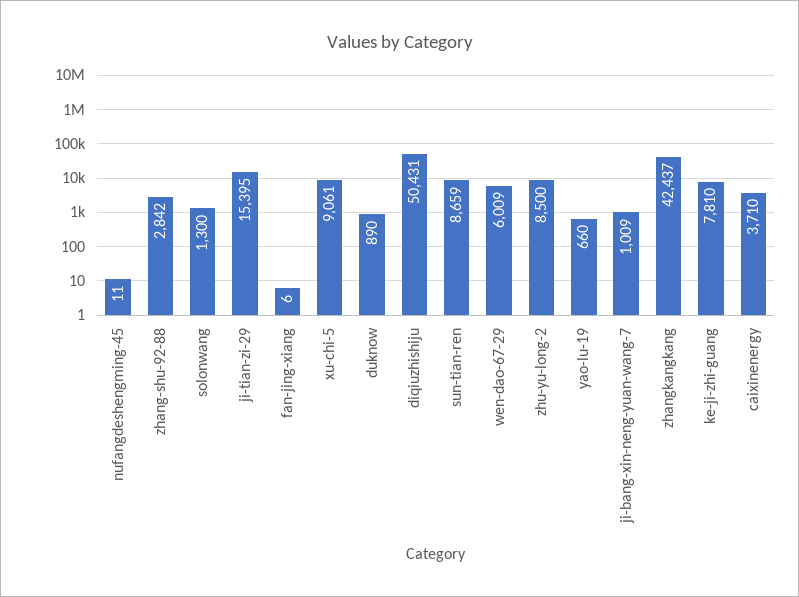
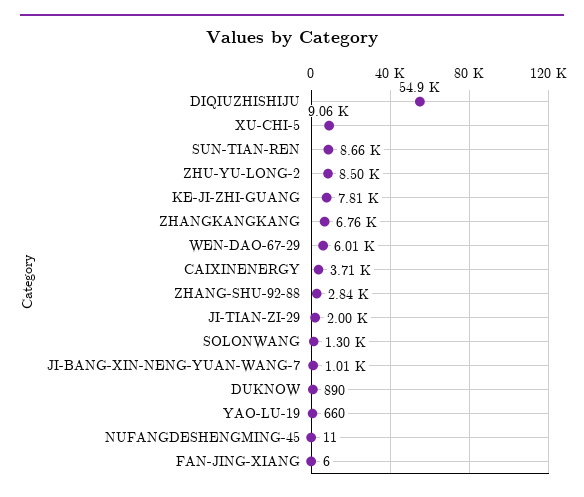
  {
    "nufangdeshengming-45": 11,
    "zhang-shu-92-88": 2842,
    "solonwang": 1300,
-   "ji-tian-zi-29": 15395,
+   "ji-tian-zi-29": 2000,
    "fan-jing-xiang": 6,
    "xu-chi-5": 9061,
    "duknow": 890,
-   "diqiuzhishiju": 50431,
+   "diqiuzhishiju": 54900,
    "sun-tian-ren": 8659,
    "wen-dao-67-29": 6009,
    "zhu-yu-long-2": 8500,
    "yao-lu-19": 660,
    "ji-bang-xin-neng-yuan-wang-7": 1009,
-   "zhangkangkang": 42437,
+   "zhangkangkang": 6760,
    "ke-ji-zhi-guang": 7810,
    "caixinenergy": 3710
  }

